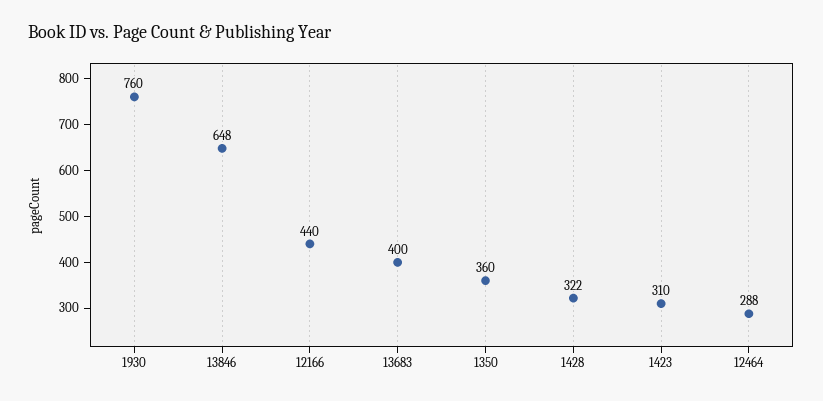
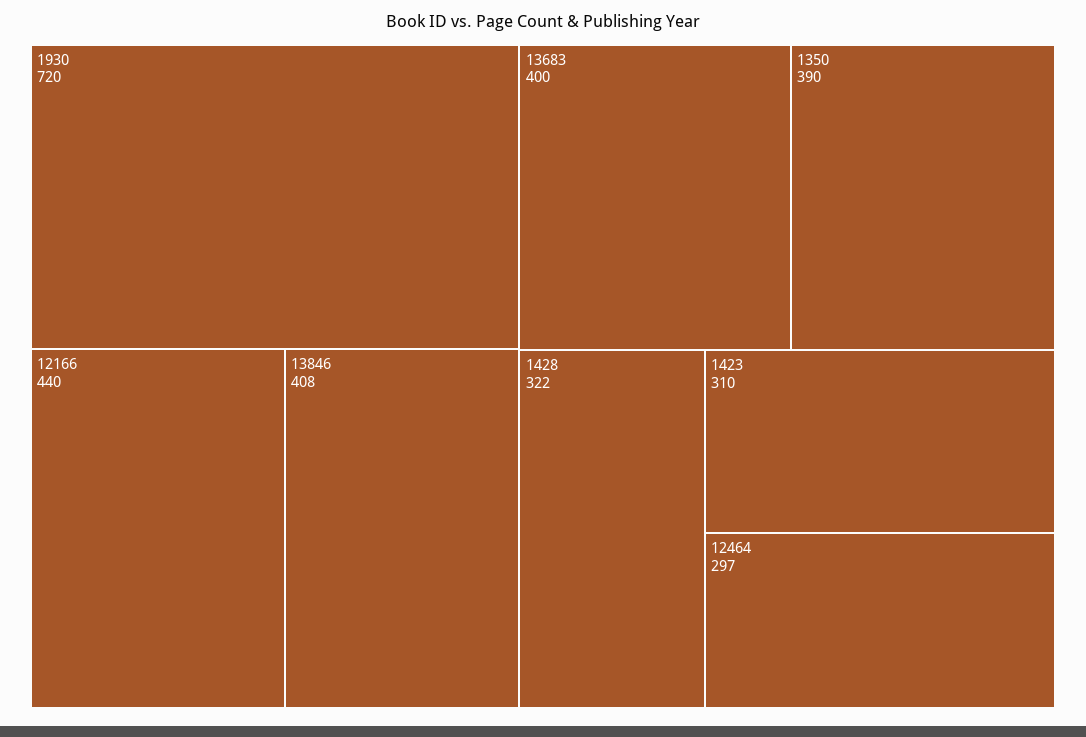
  {
-   "1930": 760,
+   "1930": 720,
-   "13846": 648,
+   "13846": 408,
    "12166": 440,
    "13683": 400,
-   "1350": 360,
+   "1350": 390,
    "1428": 322,
    "1423": 310,
-   "12464": 288
+   "12464": 297
  }

